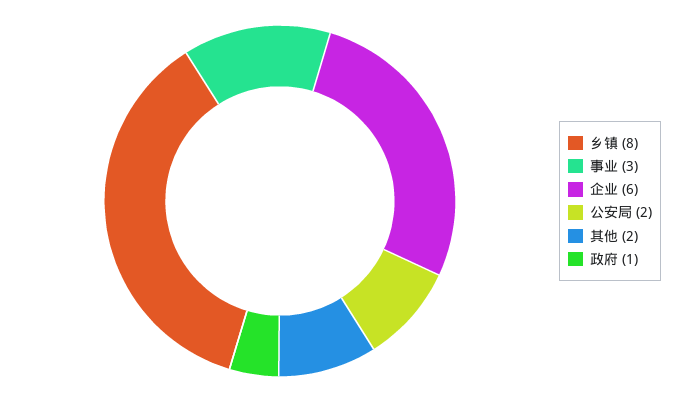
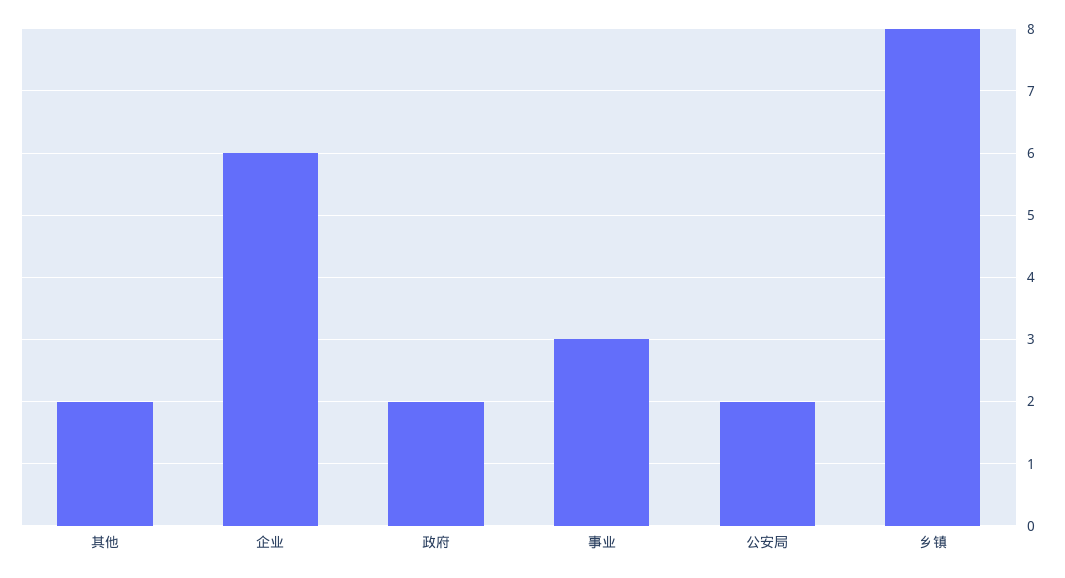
  {
    "乡镇": 8,
    "事业": 3,
    "企业": 6,
    "公安局": 2,
    "其他": 2,
-   "政府": 1
+   "政府": 2
  }

